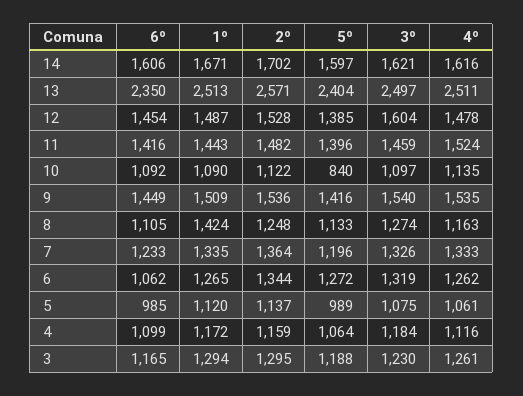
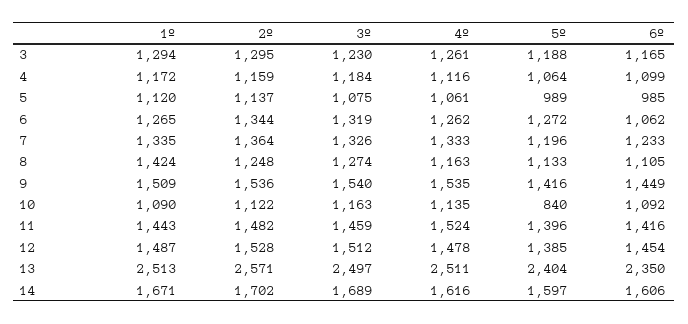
  {
    "6º": {
      "14": 1606,
      "13": 2350,
      "12": 1454,
      "11": 1416,
      "10": 1092,
      "9": 1449,
      "8": 1105,
      "7": 1233,
      "6": 1062,
      "5": 985,
      "4": 1099,
      "3": 1165
    },
    "1º": {
      "14": 1671,
      "13": 2513,
      "12": 1487,
      "11": 1443,
      "10": 1090,
      "9": 1509,
      "8": 1424,
      "7": 1335,
      "6": 1265,
      "5": 1120,
      "4": 1172,
      "3": 1294
    },
    "2º": {
      "14": 1702,
      "13": 2571,
      "12": 1528,
      "11": 1482,
      "10": 1122,
      "9": 1536,
      "8": 1248,
      "7": 1364,
      "6": 1344,
      "5": 1137,
      "4": 1159,
      "3": 1295
    },
    "5º": {
      "14": 1597,
      "13": 2404,
      "12": 1385,
      "11": 1396,
      "10": 840,
      "9": 1416,
      "8": 1133,
      "7": 1196,
      "6": 1272,
      "5": 989,
      "4": 1064,
      "3": 1188
    },
    "3º": {
-     "14": 1621,
+     "14": 1689,
      "13": 2497,
-     "12": 1604,
+     "12": 1512,
      "11": 1459,
-     "10": 1097,
+     "10": 1163,
      "9": 1540,
      "8": 1274,
      "7": 1326,
      "6": 1319,
      "5": 1075,
      "4": 1184,
      "3": 1230
    },
    "4º": {
      "14": 1616,
      "13": 2511,
      "12": 1478,
      "11": 1524,
      "10": 1135,
      "9": 1535,
      "8": 1163,
      "7": 1333,
      "6": 1262,
      "5": 1061,
      "4": 1116,
      "3": 1261
    }
  }

